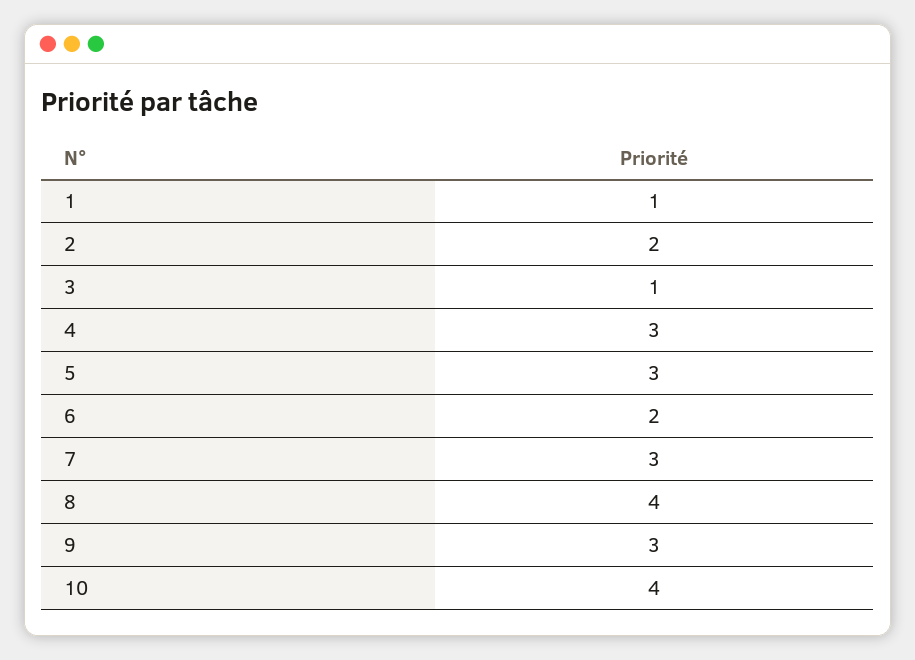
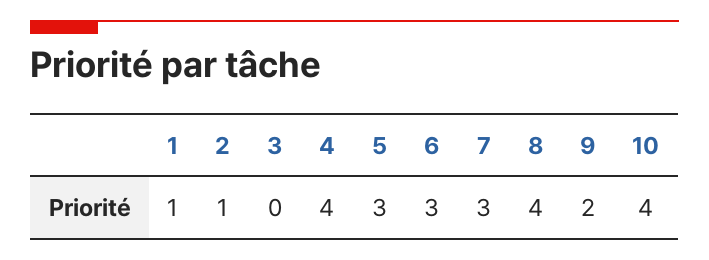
  {
    "1": 1,
-   "2": 2,
+   "2": 1,
-   "3": 1,
+   "3": 0,
-   "4": 3,
+   "4": 4,
    "5": 3,
-   "6": 2,
+   "6": 3,
    "7": 3,
    "8": 4,
-   "9": 3,
+   "9": 2,
    "10": 4
  }

